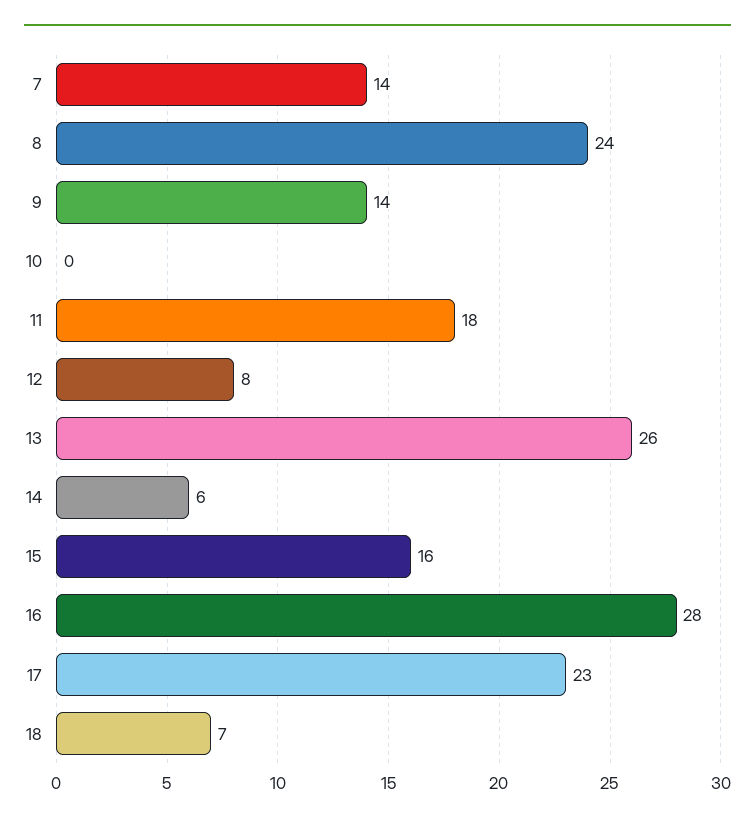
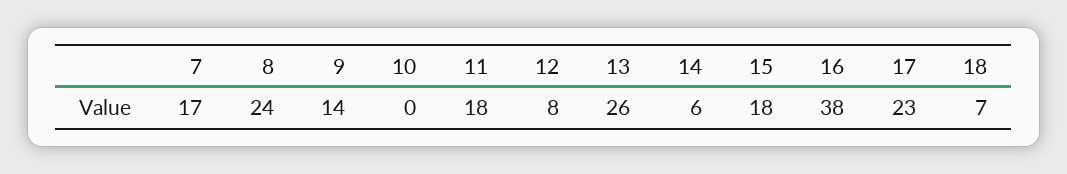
  {
-   "7": 14,
+   "7": 17,
    "8": 24,
    "9": 14,
    "10": 0,
    "11": 18,
    "12": 8,
    "13": 26,
    "14": 6,
-   "15": 16,
+   "15": 18,
-   "16": 28,
+   "16": 38,
    "17": 23,
    "18": 7
  }

